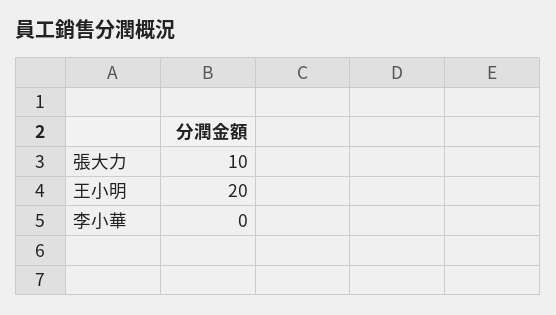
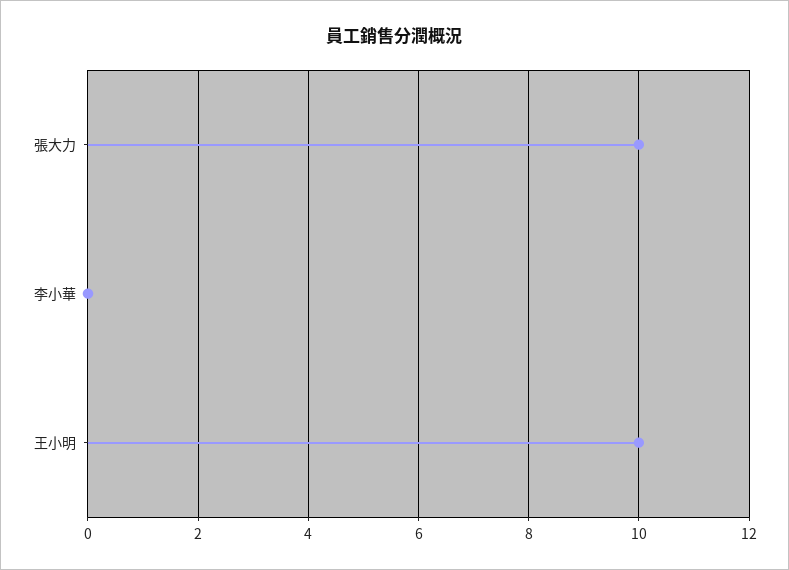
  {
    "張大力": 10,
-   "王小明": 20,
+   "王小明": 10,
    "李小華": 0
  }

